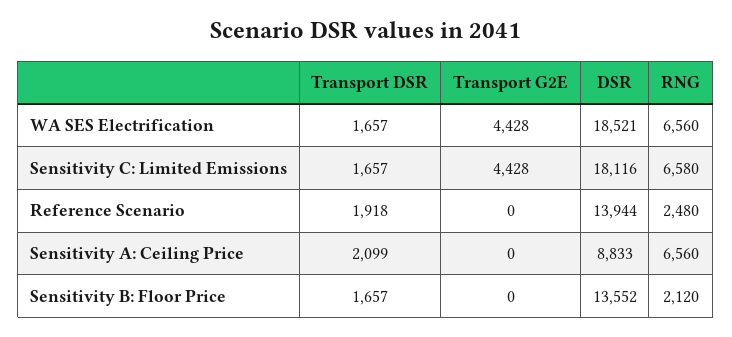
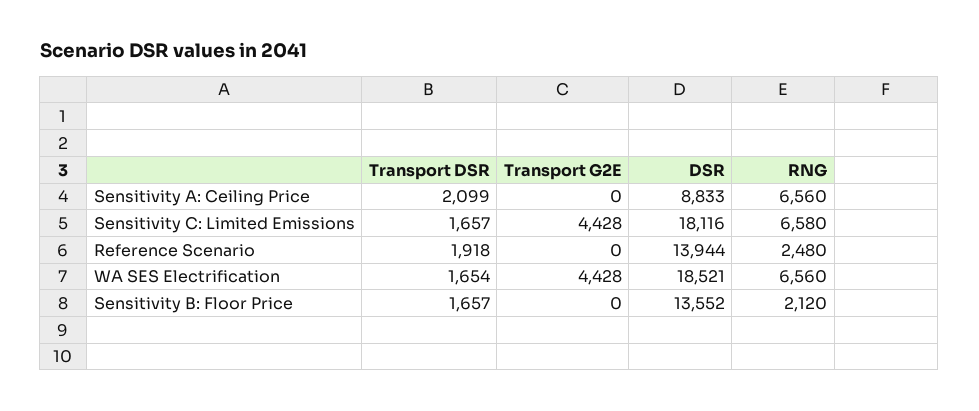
  {
    "Transport DSR": {
-     "WA SES Electrification": 1657,
+     "WA SES Electrification": 1654,
      "Sensitivity C: Limited Emissions": 1657,
      "Reference Scenario": 1918,
      "Sensitivity A: Ceiling Price": 2099,
      "Sensitivity B: Floor Price": 1657
    },
    "Transport G2E": {
      "WA SES Electrification": 4428,
      "Sensitivity C: Limited Emissions": 4428,
      "Reference Scenario": 0,
      "Sensitivity A: Ceiling Price": 0,
      "Sensitivity B: Floor Price": 0
    },
    "DSR": {
      "WA SES Electrification": 18521,
      "Sensitivity C: Limited Emissions": 18116,
      "Reference Scenario": 13944,
      "Sensitivity A: Ceiling Price": 8833,
      "Sensitivity B: Floor Price": 13552
    },
    "RNG": {
      "WA SES Electrification": 6560,
      "Sensitivity C: Limited Emissions": 6580,
      "Reference Scenario": 2480,
      "Sensitivity A: Ceiling Price": 6560,
      "Sensitivity B: Floor Price": 2120
    }
  }

